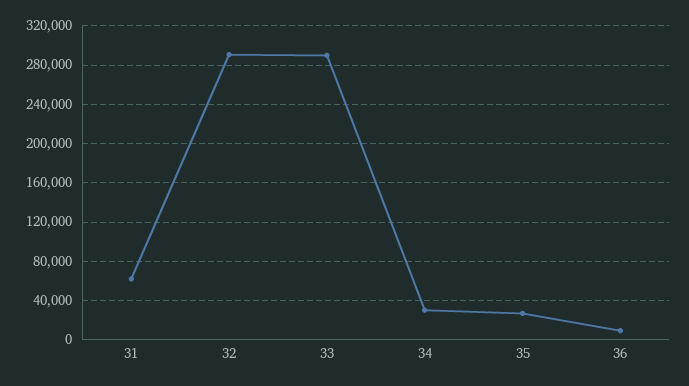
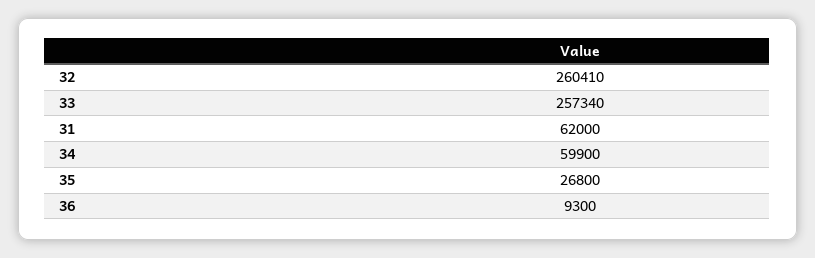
  {
    "31": 62000,
-   "32": 290000,
+   "32": 260410,
-   "33": 290000,
+   "33": 257340,
-   "34": 30000,
+   "34": 59900,
    "35": 26800,
    "36": 9300
  }

